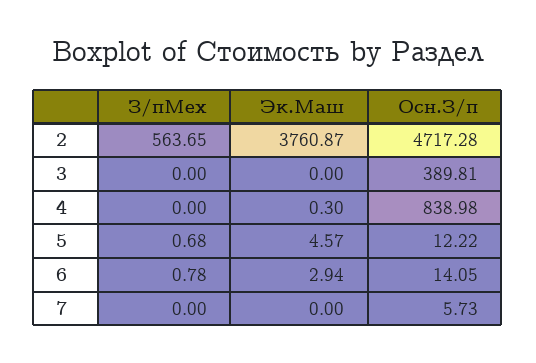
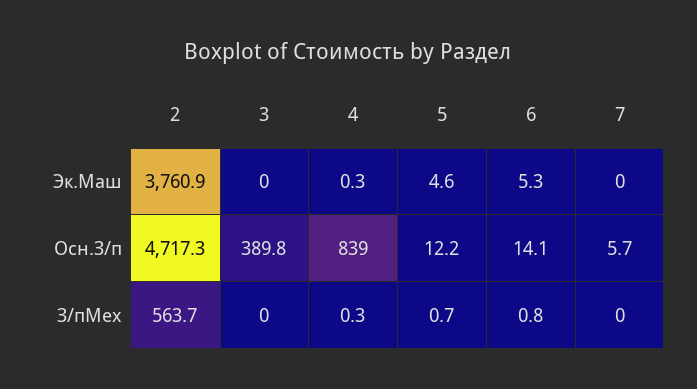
  {
    "З/пМех": {
      "2": 563.65,
      "3": 0,
-     "4": 0,
+     "4": 0.3,
      "5": 0.68,
      "6": 0.78,
      "7": 0
    },
    "Эк.Маш": {
      "2": 3760.87,
      "3": 0,
      "4": 0.3,
      "5": 4.57,
-     "6": 2.94,
+     "6": 5.3,
      "7": 0
    },
    "Осн.З/п": {
      "2": 4717.28,
      "3": 389.81,
      "4": 838.98,
      "5": 12.22,
      "6": 14.05,
      "7": 5.73
    }
  }

